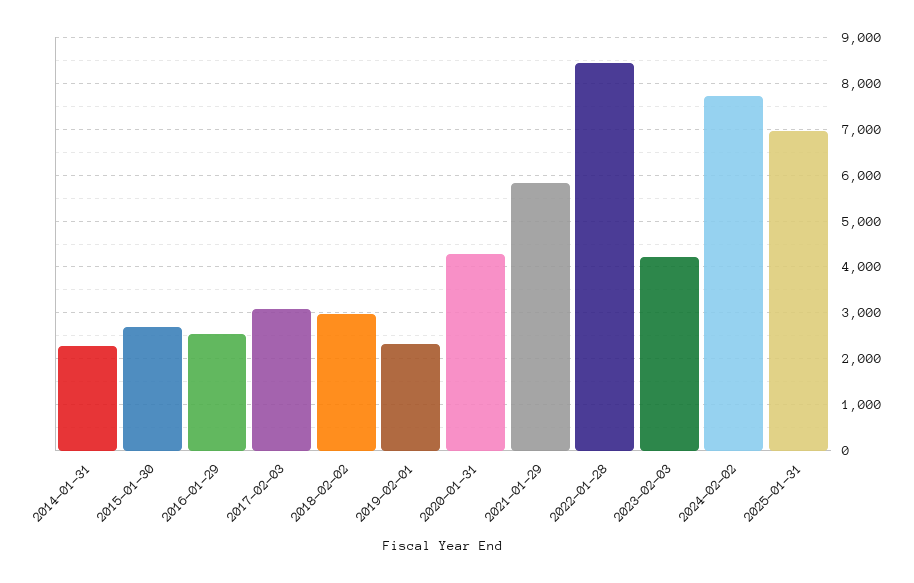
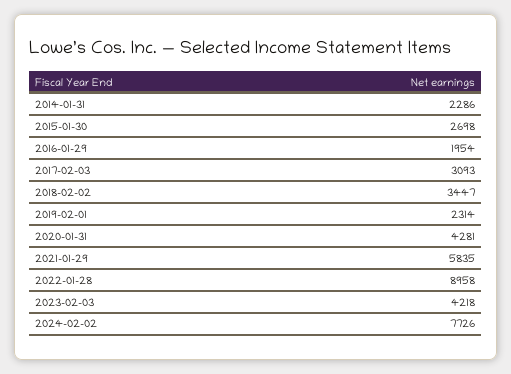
  {
    "2014-01-31": 2286,
    "2015-01-30": 2698,
-   "2016-01-29": 2600,
+   "2016-01-29": 1954,
    "2017-02-03": 3093,
-   "2018-02-02": 3000,
+   "2018-02-02": 3447,
    "2019-02-01": 2314,
    "2020-01-31": 4281,
    "2021-01-29": 5835,
-   "2022-01-28": 8400,
+   "2022-01-28": 8958,
    "2023-02-03": 4218,
-   "2024-02-02": 7726,
+   "2024-02-02": 7726
-   "2025-01-31": 7000
  }

